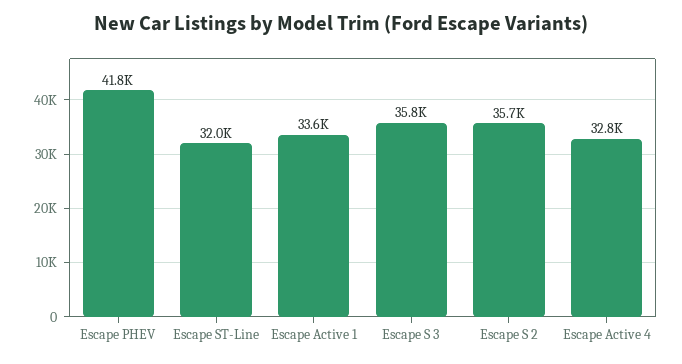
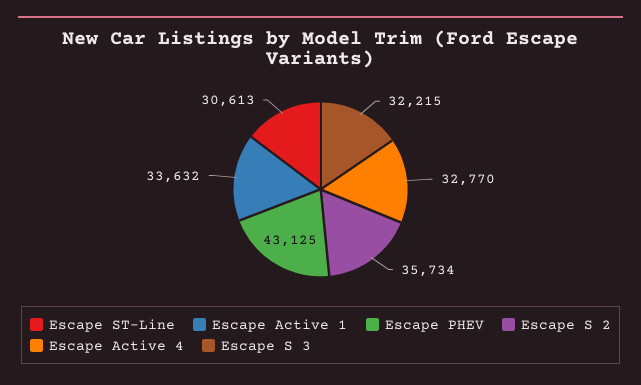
  {
-   "Escape PHEV": 41800,
+   "Escape PHEV": 43125,
-   "Escape ST-Line": 32000,
+   "Escape ST-Line": 30613,
    "Escape Active 1": 33632,
-   "Escape S 3": 35800,
+   "Escape S 3": 32215,
    "Escape S 2": 35734,
    "Escape Active 4": 32770
  }

